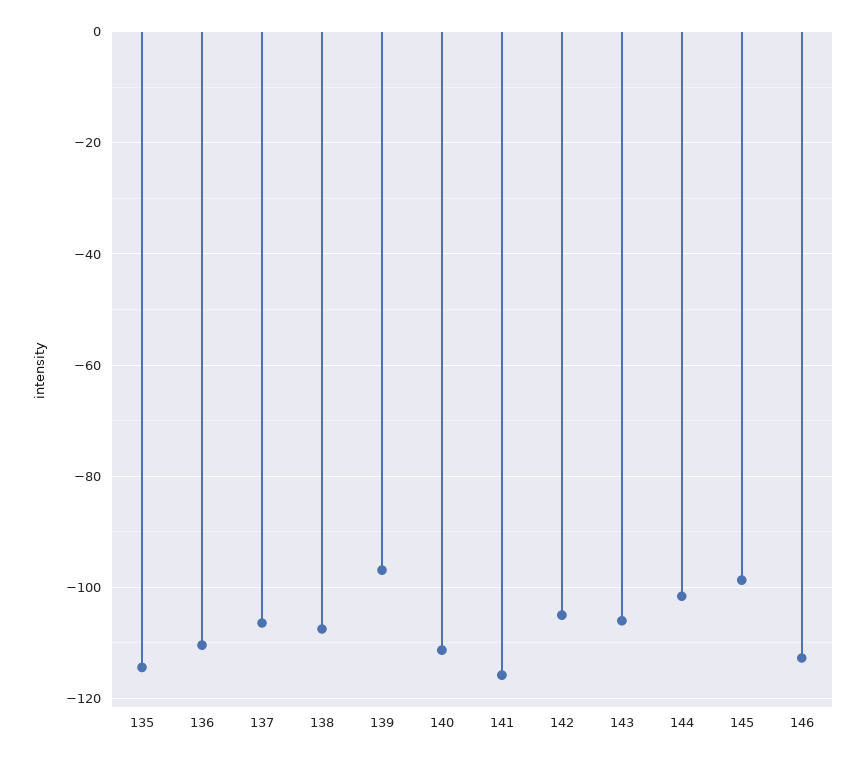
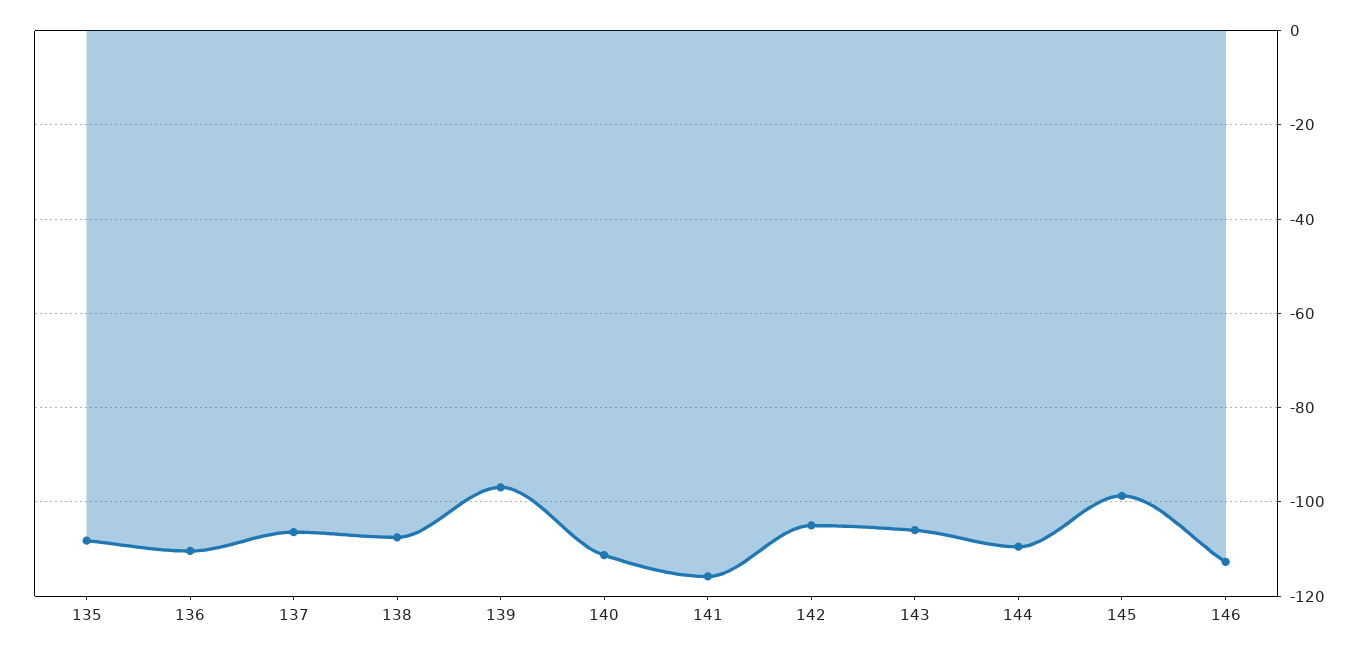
  {
-   "135": -114,
+   "135": -108,
    "136": -110,
    "137": -106,
    "138": -108,
    "139": -96,
    "140": -112,
    "141": -116,
    "142": -106,
    "143": -106,
-   "144": -102,
+   "144": -110,
    "145": -98,
    "146": -112
  }

